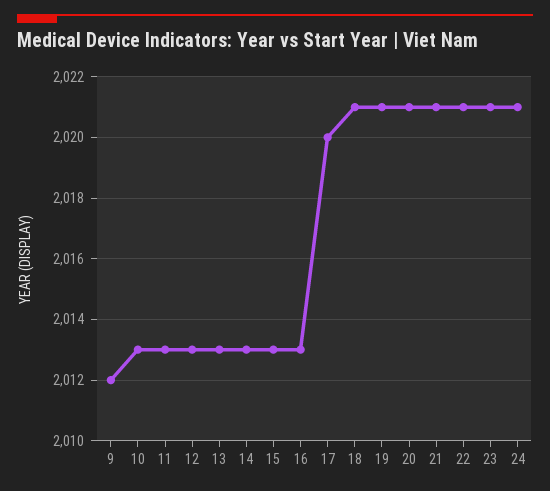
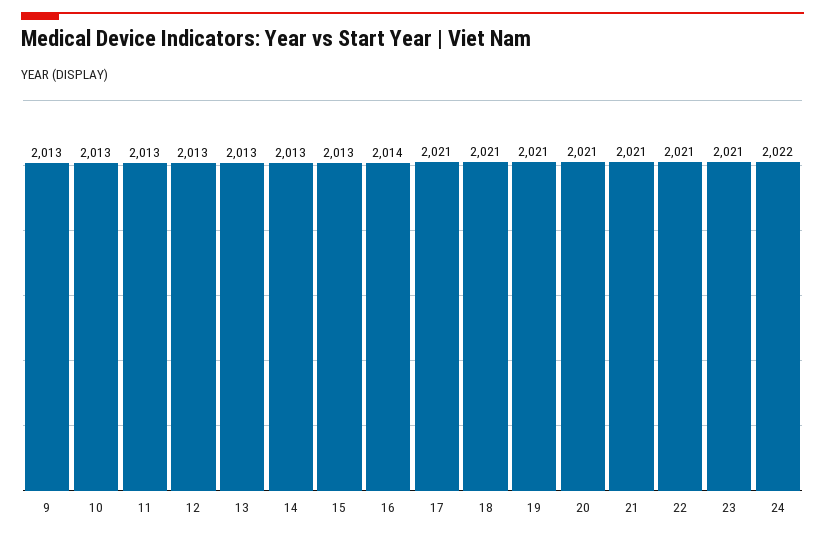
  {
-   "9": 2012,
+   "9": 2013,
    "10": 2013,
    "11": 2013,
    "12": 2013,
    "13": 2013,
    "14": 2013,
    "15": 2013,
-   "16": 2013,
+   "16": 2014,
-   "17": 2020,
+   "17": 2021,
    "18": 2021,
    "19": 2021,
    "20": 2021,
    "21": 2021,
    "22": 2021,
    "23": 2021,
-   "24": 2021
+   "24": 2022
  }

